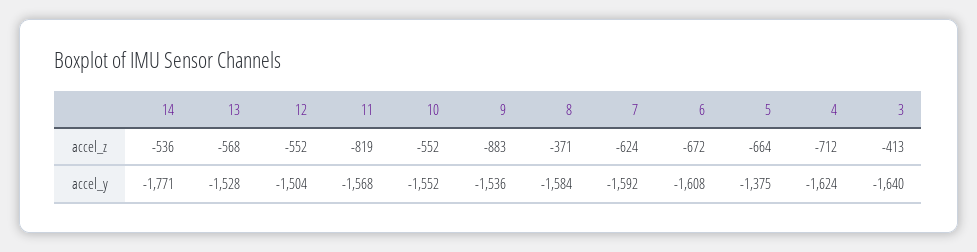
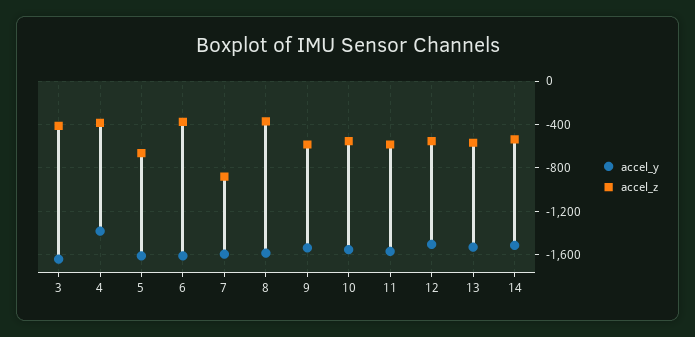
  {
    "accel_z": {
      "14": -536,
      "13": -568,
      "12": -552,
-     "11": -819,
+     "11": -600,
      "10": -552,
-     "9": -883,
+     "9": -600,
      "8": -371,
-     "7": -624,
+     "7": -900,
-     "6": -672,
+     "6": -400,
      "5": -664,
-     "4": -712,
+     "4": -400,
      "3": -413
    },
    "accel_y": {
-     "14": -1771,
+     "14": -1500,
      "13": -1528,
      "12": -1504,
      "11": -1568,
      "10": -1552,
      "9": -1536,
      "8": -1584,
      "7": -1592,
      "6": -1608,
-     "5": -1375,
+     "5": -1600,
-     "4": -1624,
+     "4": -1400,
      "3": -1640
    }
  }

